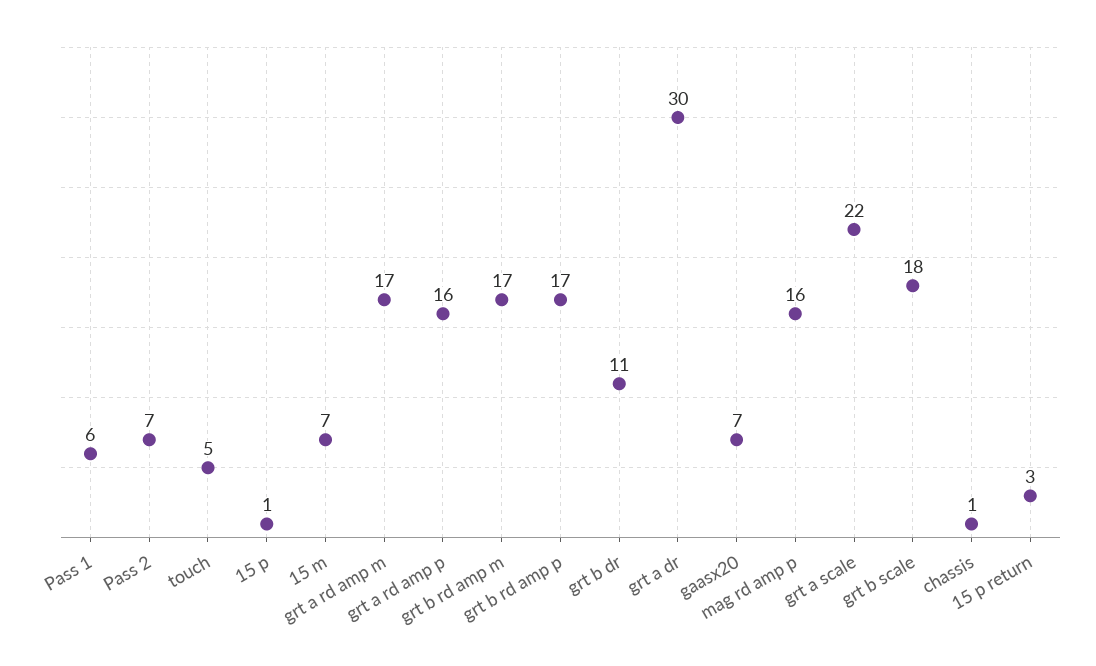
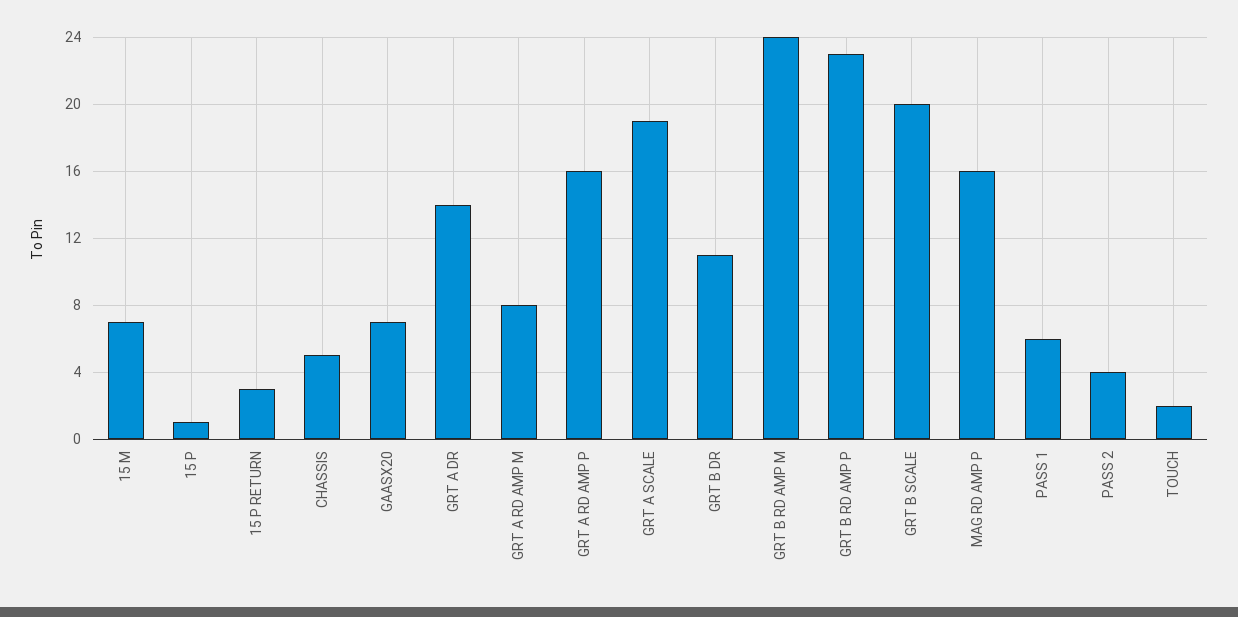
  {
    "Pass 1": 6,
-   "Pass 2": 7,
+   "Pass 2": 4,
-   "touch": 5,
+   "touch": 2,
    "15 p": 1,
    "15 m": 7,
-   "grt a rd amp m": 17,
+   "grt a rd amp m": 8,
    "grt a rd amp p": 16,
-   "grt b rd amp m": 17,
+   "grt b rd amp m": 24,
-   "grt b rd amp p": 17,
+   "grt b rd amp p": 23,
    "grt b dr": 11,
-   "grt a dr": 30,
+   "grt a dr": 14,
    "gaasx20": 7,
    "mag rd amp p": 16,
-   "grt a scale": 22,
+   "grt a scale": 19,
-   "grt b scale": 18,
+   "grt b scale": 20,
-   "chassis": 1,
+   "chassis": 5,
    "15 p return": 3
  }

